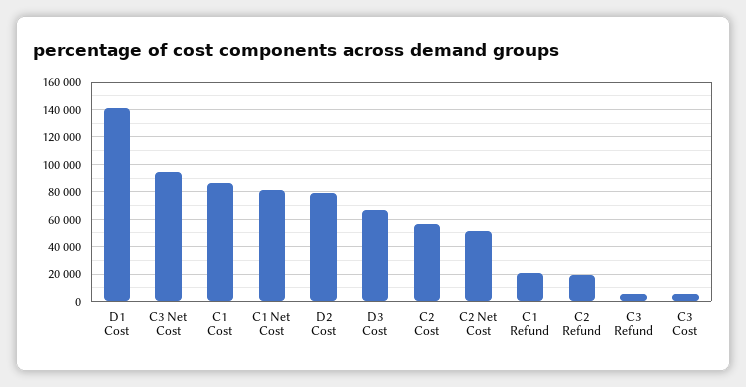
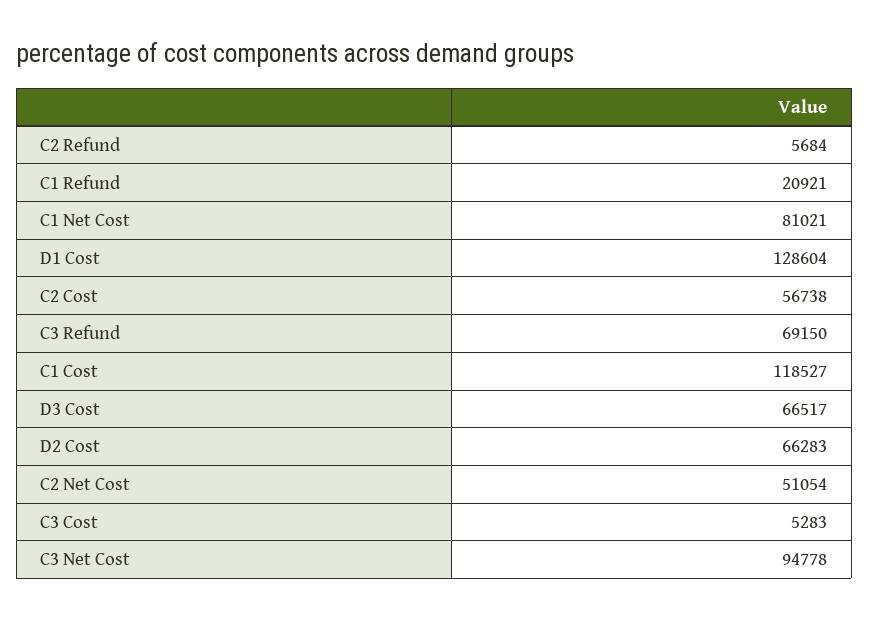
  {
-   "D1 Cost": 140000,
+   "D1 Cost": 128604,
    "C3 Net Cost": 94778,
-   "C1 Cost": 85000,
+   "C1 Cost": 118527,
    "C1 Net Cost": 81021,
-   "D2 Cost": 80000,
+   "D2 Cost": 66283,
    "D3 Cost": 66517,
    "C2 Cost": 56738,
    "C2 Net Cost": 51054,
    "C1 Refund": 20921,
-   "C2 Refund": 20000,
+   "C2 Refund": 5684,
-   "C3 Refund": 5000,
+   "C3 Refund": 69150,
    "C3 Cost": 5283
  }

